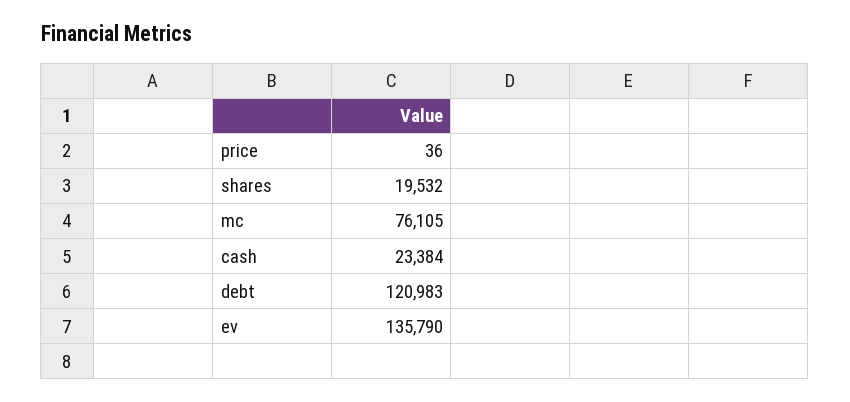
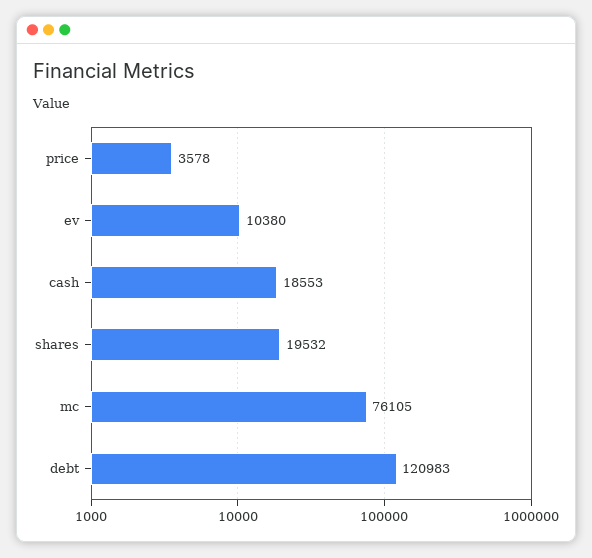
  {
-   "price": 36,
+   "price": 3578,
    "shares": 19532,
    "mc": 76105,
-   "cash": 23384,
+   "cash": 18553,
    "debt": 120983,
-   "ev": 135790
+   "ev": 10380
  }

